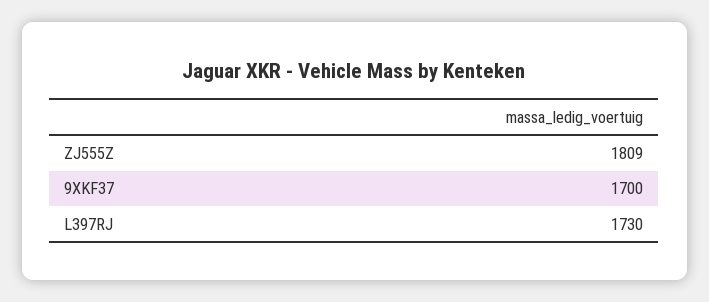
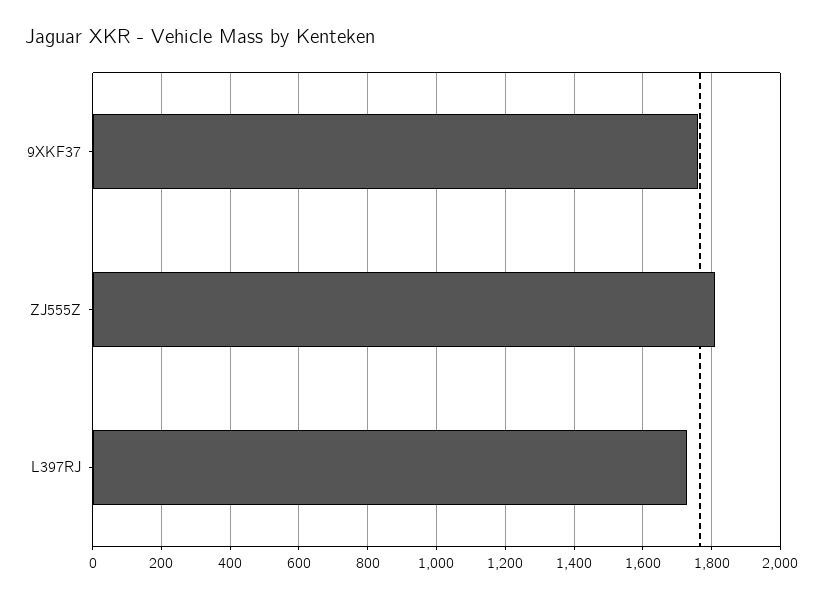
  {
    "ZJ555Z": 1809,
-   "9XKF37": 1700,
+   "9XKF37": 1760,
    "L397RJ": 1730
  }

